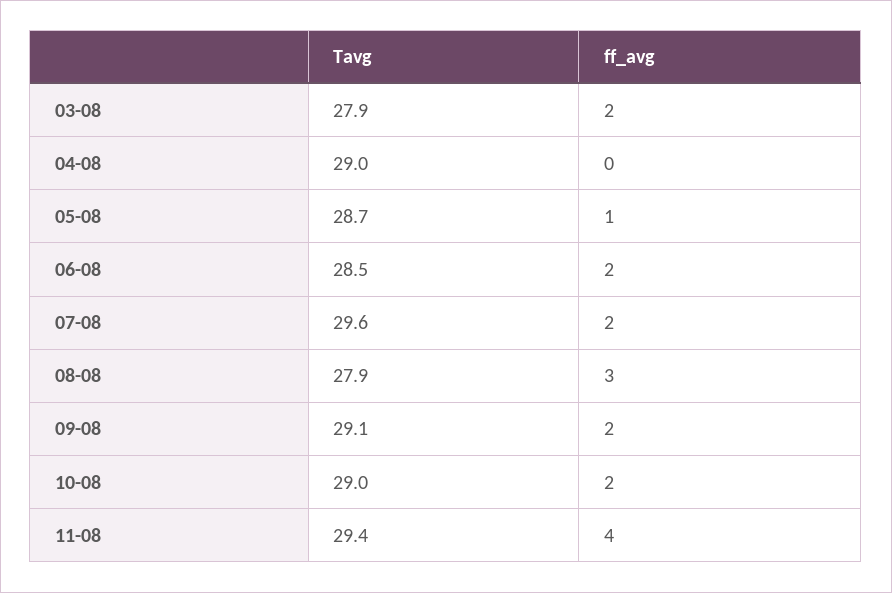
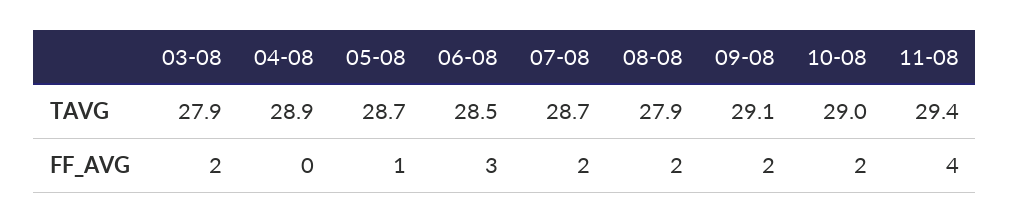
  {
    "Tavg": {
      "03-08": 27.9,
-     "04-08": 29,
+     "04-08": 28.9,
      "05-08": 28.7,
      "06-08": 28.5,
-     "07-08": 29.6,
+     "07-08": 28.7,
      "08-08": 27.9,
      "09-08": 29.1,
      "10-08": 29,
      "11-08": 29.4
    },
    "ff_avg": {
      "03-08": 2,
      "04-08": 0,
      "05-08": 1,
-     "06-08": 2,
+     "06-08": 3,
      "07-08": 2,
-     "08-08": 3,
+     "08-08": 2,
      "09-08": 2,
      "10-08": 2,
      "11-08": 4
    }
  }

